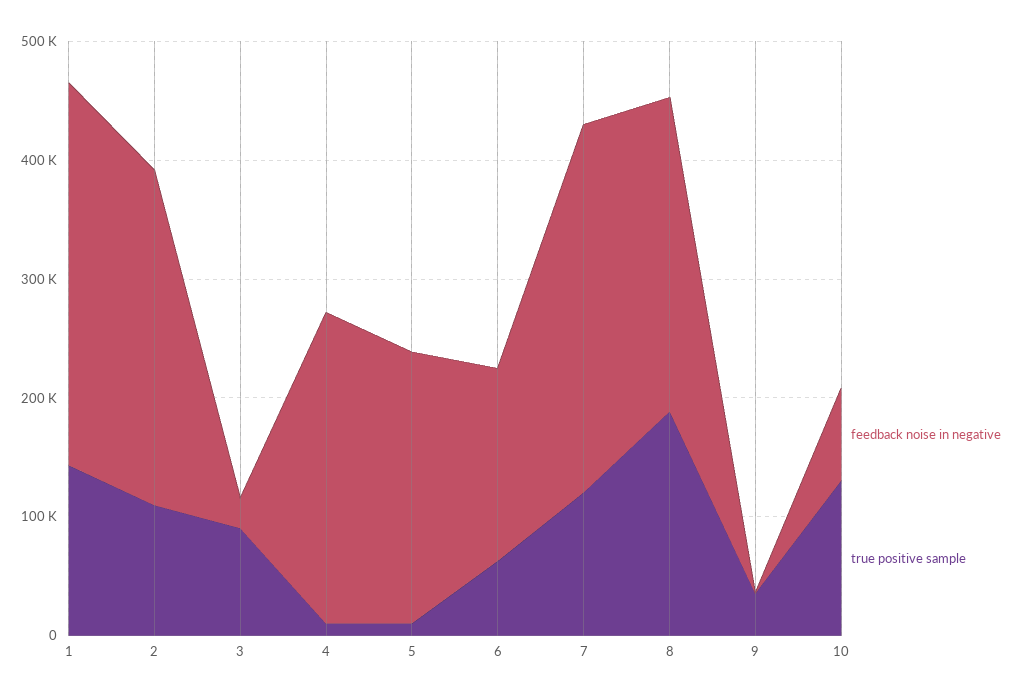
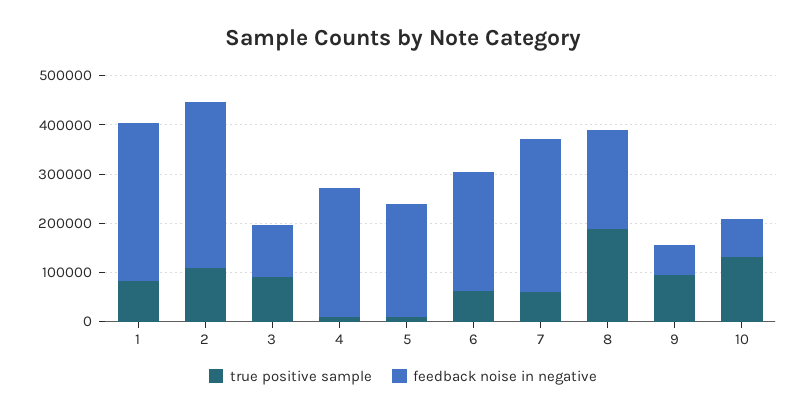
  {
    "feedback noise in negative": {
      "1": 320000,
-     "2": 280000,
+     "2": 340000,
-     "3": 20000,
+     "3": 100000,
      "4": 260000,
      "5": 220000,
-     "6": 160000,
+     "6": 240000,
      "7": 300000,
-     "8": 260000,
+     "8": 200000,
-     "9": 0,
+     "9": 60000,
      "10": 80000
    },
    "true positive sample": {
-     "1": 140000,
+     "1": 80000,
      "2": 100000,
      "3": 100000,
      "4": 20000,
      "5": 20000,
      "6": 60000,
-     "7": 120000,
+     "7": 60000,
      "8": 180000,
-     "9": 40000,
+     "9": 100000,
      "10": 140000
    }
  }

